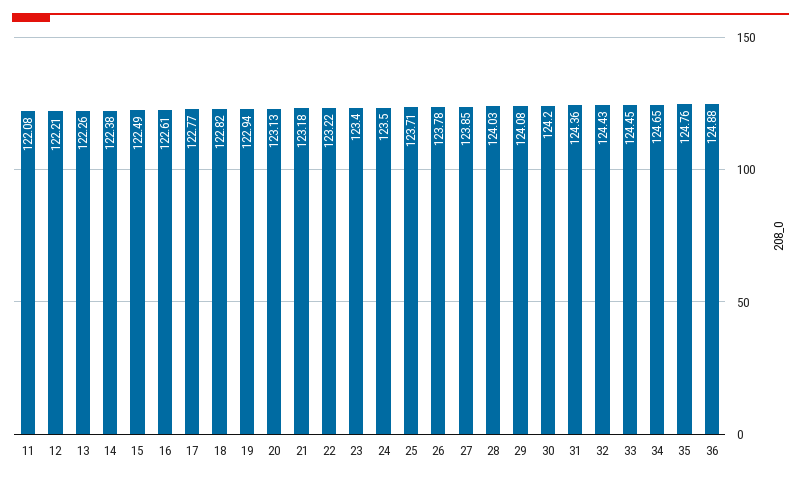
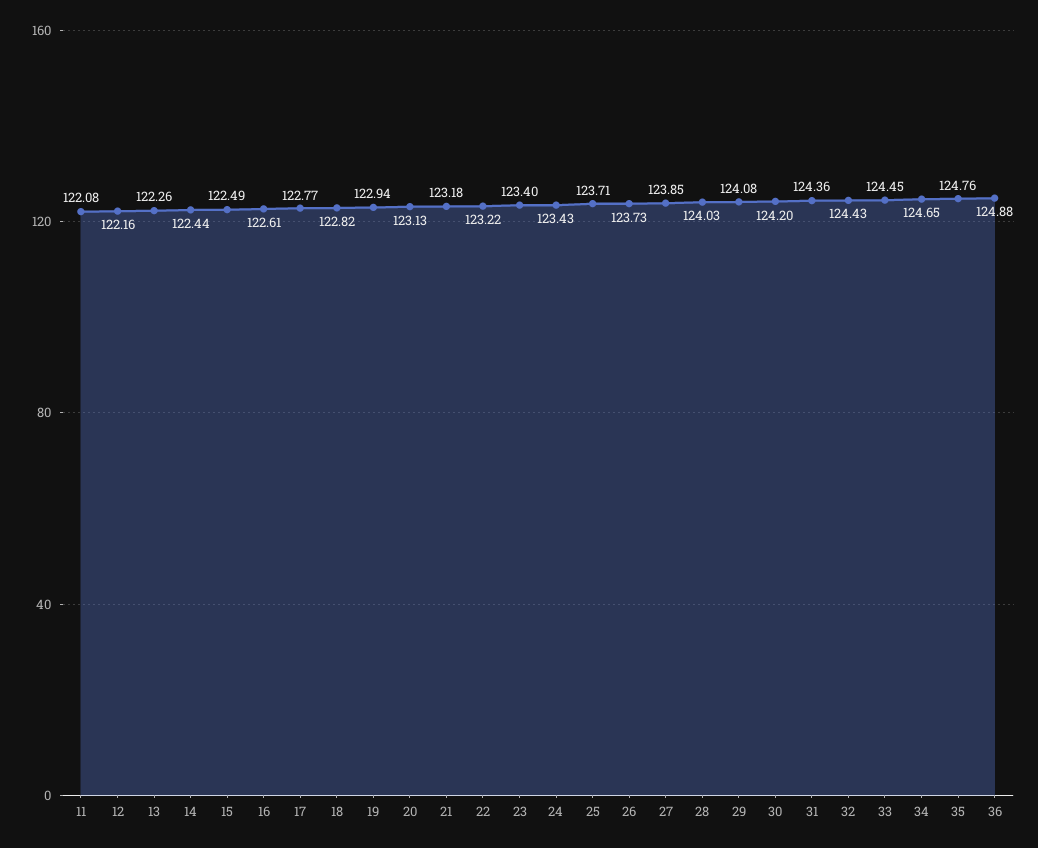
  {
    "11": 122.08,
-   "12": 122.21,
+   "12": 122.16,
    "13": 122.26,
-   "14": 122.38,
+   "14": 122.44,
    "15": 122.49,
    "16": 122.61,
    "17": 122.77,
    "18": 122.82,
    "19": 122.94,
    "20": 123.13,
    "21": 123.18,
    "22": 123.22,
    "23": 123.4,
-   "24": 123.5,
+   "24": 123.43,
    "25": 123.71,
-   "26": 123.78,
+   "26": 123.73,
    "27": 123.85,
    "28": 124.03,
    "29": 124.08,
    "30": 124.2,
    "31": 124.36,
    "32": 124.43,
    "33": 124.45,
    "34": 124.65,
    "35": 124.76,
    "36": 124.88
  }

